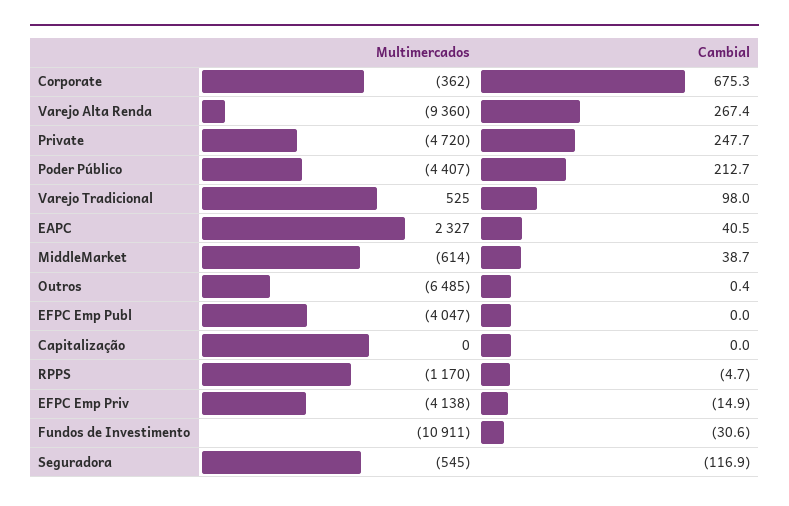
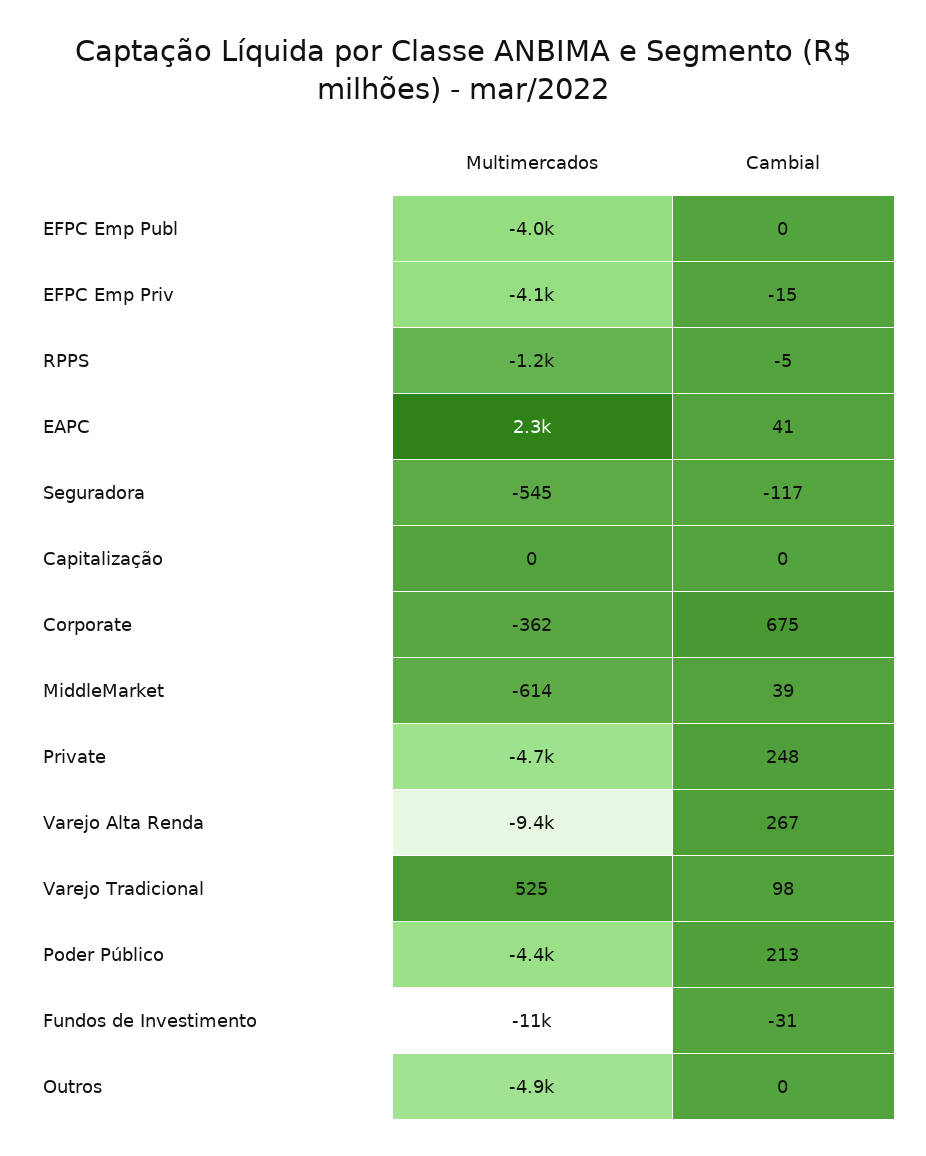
  {
    "Multimercados": {
      "Corporate": -362,
      "Varejo Alta Renda": -9360,
      "Private": -4720,
      "Poder Público": -4407,
      "Varejo Tradicional": 525,
      "EAPC": 2327,
      "MiddleMarket": -614,
-     "Outros": -6485,
+     "Outros": -4900,
      "EFPC Emp Publ": -4047,
      "Capitalização": 0,
      "RPPS": -1170,
      "EFPC Emp Priv": -4138,
      "Fundos de Investimento": -10911,
      "Seguradora": -545
    },
    "Cambial": {
      "Corporate": 675.3,
      "Varejo Alta Renda": 267.4,
      "Private": 247.7,
      "Poder Público": 212.7,
      "Varejo Tradicional": 98,
      "EAPC": 40.5,
      "MiddleMarket": 38.7,
      "Outros": 0.4,
      "EFPC Emp Publ": 0,
      "Capitalização": 0,
      "RPPS": -4.7,
      "EFPC Emp Priv": -14.9,
      "Fundos de Investimento": -30.6,
      "Seguradora": -116.9
    }
  }

